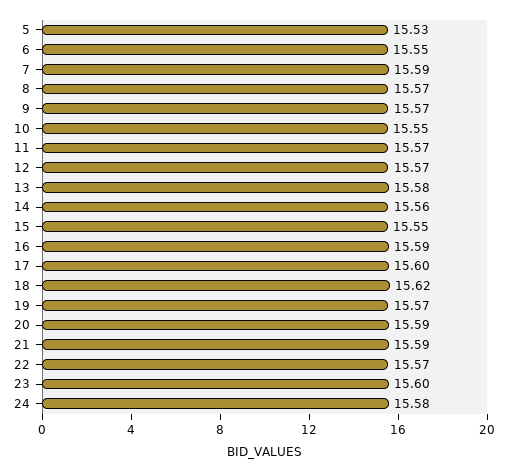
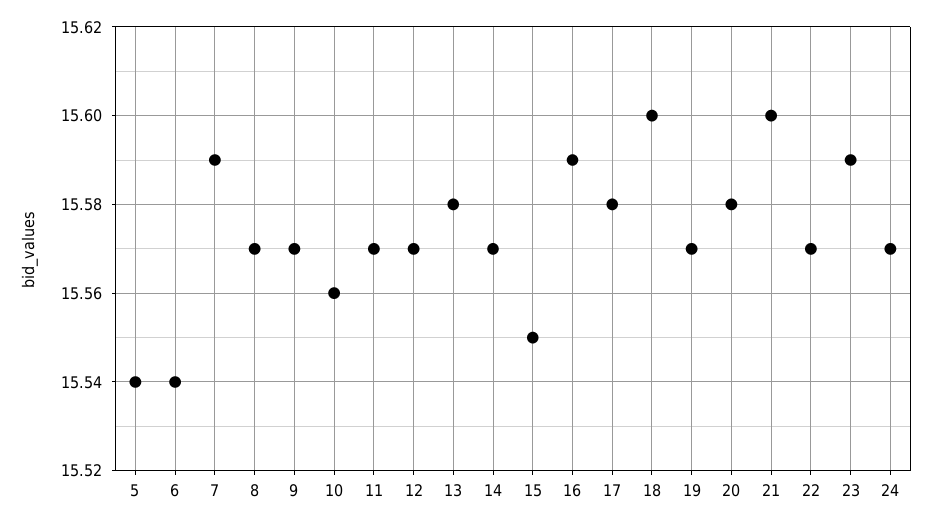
  {
-   "5": 15.53,
+   "5": 15.54,
-   "6": 15.55,
+   "6": 15.54,
    "7": 15.59,
    "8": 15.57,
    "9": 15.57,
-   "10": 15.55,
+   "10": 15.56,
    "11": 15.57,
    "12": 15.57,
    "13": 15.58,
-   "14": 15.56,
+   "14": 15.57,
    "15": 15.55,
    "16": 15.59,
-   "17": 15.6,
+   "17": 15.58,
-   "18": 15.62,
+   "18": 15.6,
    "19": 15.57,
-   "20": 15.59,
+   "20": 15.58,
-   "21": 15.59,
+   "21": 15.6,
    "22": 15.57,
-   "23": 15.6,
+   "23": 15.59,
-   "24": 15.58
+   "24": 15.57
  }

